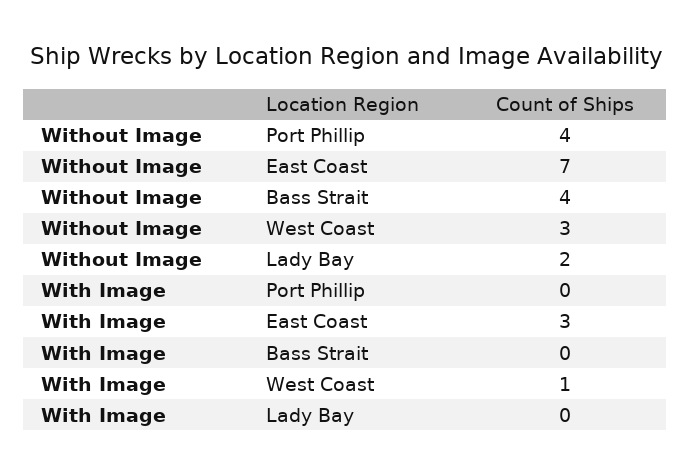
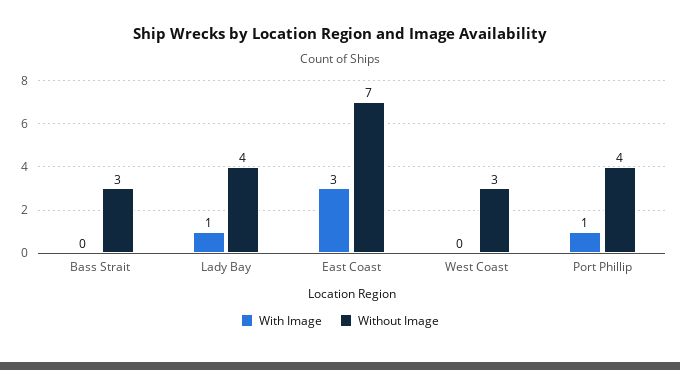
  {
    "Without Image": {
      "Port Phillip": 4,
      "East Coast": 7,
-     "Bass Strait": 4,
+     "Bass Strait": 3,
      "West Coast": 3,
-     "Lady Bay": 2
+     "Lady Bay": 4
    },
    "With Image": {
-     "Port Phillip": 0,
+     "Port Phillip": 1,
      "East Coast": 3,
      "Bass Strait": 0,
-     "West Coast": 1,
+     "West Coast": 0,
-     "Lady Bay": 0
+     "Lady Bay": 1
    }
  }

